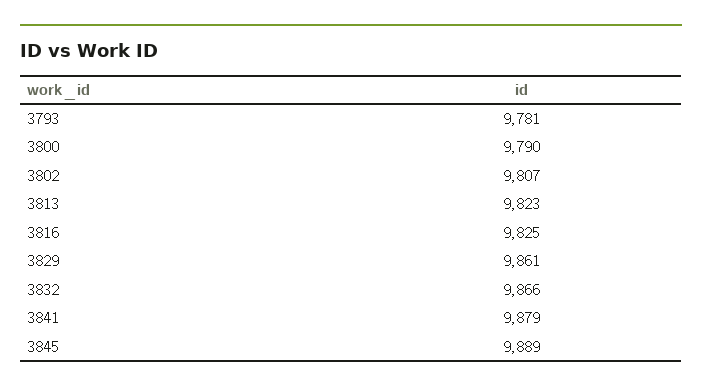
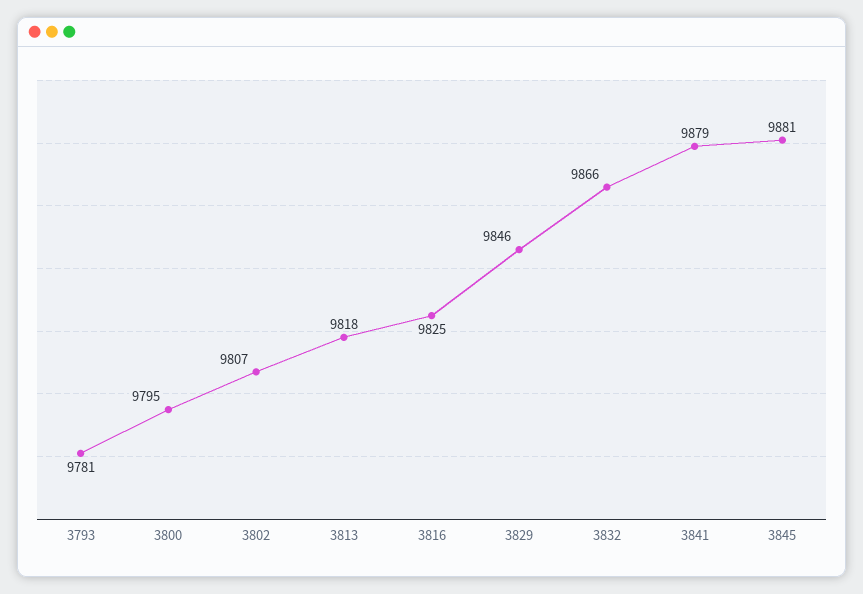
  {
    "3793": 9781,
-   "3800": 9790,
+   "3800": 9795,
    "3802": 9807,
-   "3813": 9823,
+   "3813": 9818,
    "3816": 9825,
-   "3829": 9861,
+   "3829": 9846,
    "3832": 9866,
    "3841": 9879,
-   "3845": 9889
+   "3845": 9881
  }

